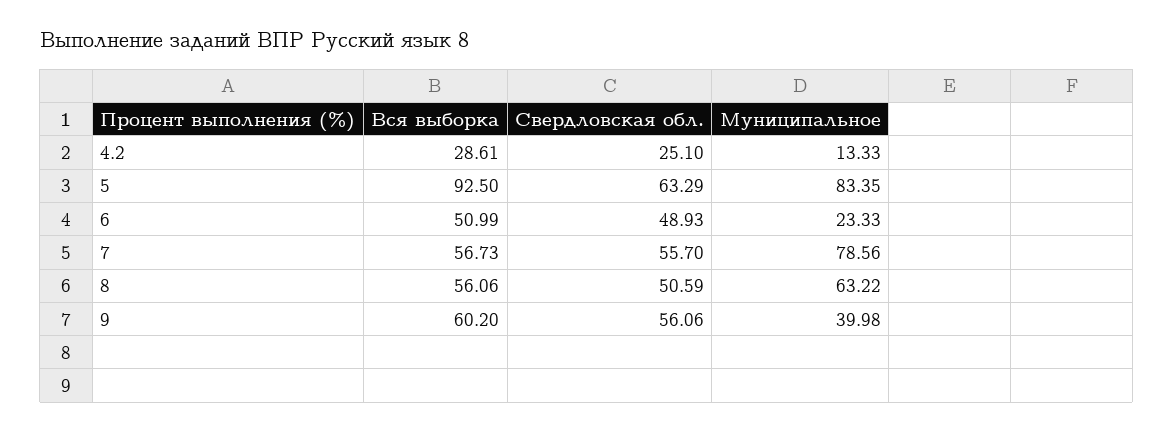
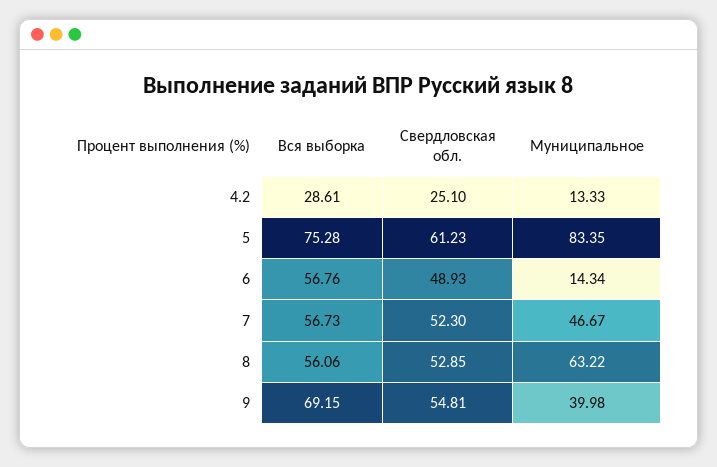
  {
    "Вся выборка": {
      "4.2": 28.61,
-     "5": 92.5,
+     "5": 75.28,
-     "6": 50.99,
+     "6": 56.76,
      "7": 56.73,
      "8": 56.06,
-     "9": 60.2
+     "9": 69.15
    },
    "Свердловская обл.": {
      "4.2": 25.1,
-     "5": 63.29,
+     "5": 61.23,
      "6": 48.93,
-     "7": 55.7,
+     "7": 52.3,
-     "8": 50.59,
+     "8": 52.85,
-     "9": 56.06
+     "9": 54.81
    },
    "Муниципальное": {
      "4.2": 13.33,
      "5": 83.35,
-     "6": 23.33,
+     "6": 14.34,
-     "7": 78.56,
+     "7": 46.67,
      "8": 63.22,
      "9": 39.98
    }
  }

